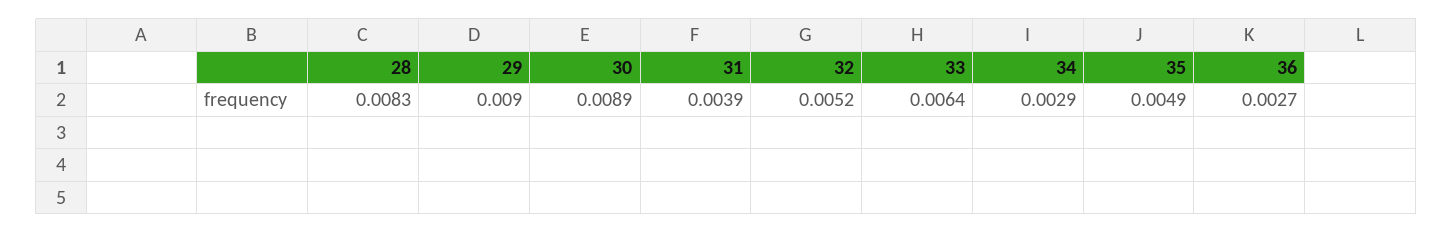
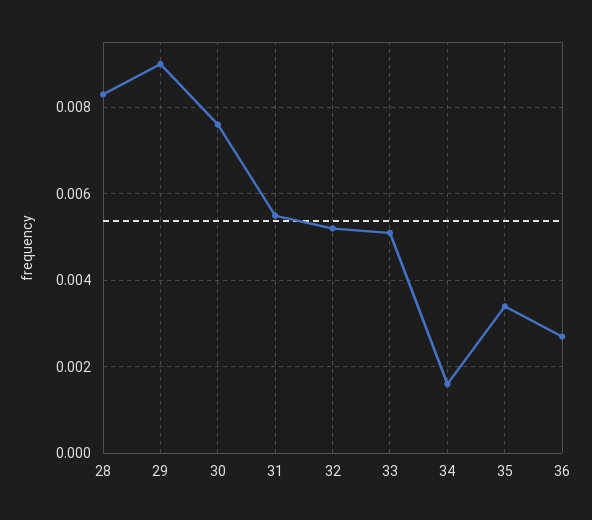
  {
    "28": 0.0083,
    "29": 0.009,
-   "30": 0.0089,
+   "30": 0.0075,
-   "31": 0.0039,
+   "31": 0.0055,
    "32": 0.0052,
-   "33": 0.0064,
+   "33": 0.005,
-   "34": 0.0029,
+   "34": 0.0015,
-   "35": 0.0049,
+   "35": 0.0035,
    "36": 0.0027
  }

